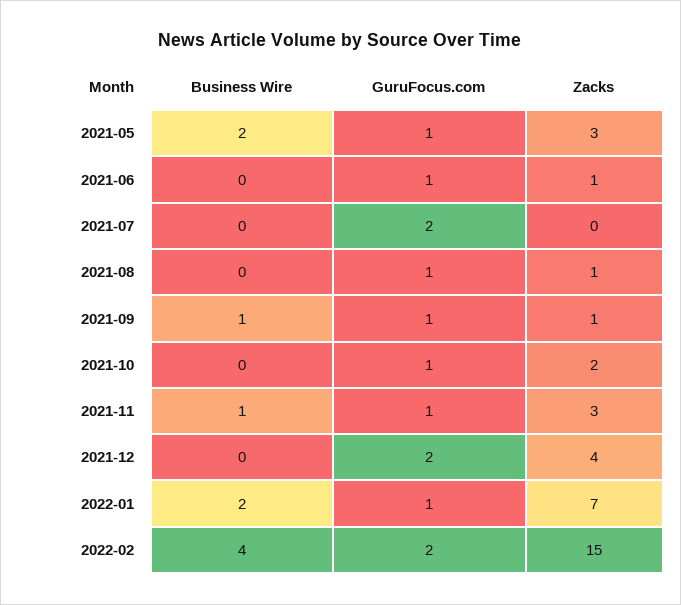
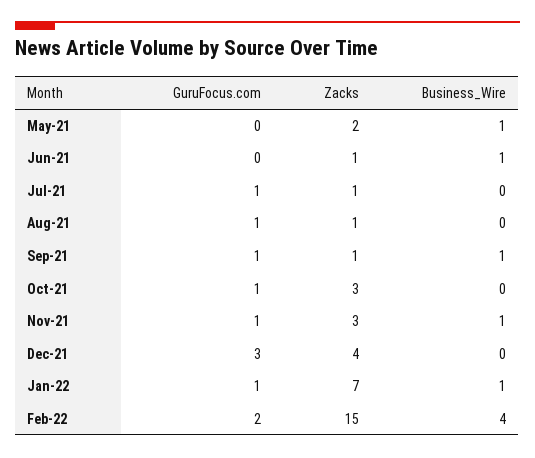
  {
    "Business Wire": {
-     "2021-05": 2,
+     "2021-05": 1,
-     "2021-06": 0,
+     "2021-06": 1,
      "2021-07": 0,
      "2021-08": 0,
      "2021-09": 1,
      "2021-10": 0,
      "2021-11": 1,
      "2021-12": 0,
-     "2022-01": 2,
+     "2022-01": 1,
      "2022-02": 4
    },
    "GuruFocus.com": {
-     "2021-05": 1,
+     "2021-05": 0,
-     "2021-06": 1,
+     "2021-06": 0,
-     "2021-07": 2,
+     "2021-07": 1,
      "2021-08": 1,
      "2021-09": 1,
      "2021-10": 1,
      "2021-11": 1,
-     "2021-12": 2,
+     "2021-12": 3,
      "2022-01": 1,
      "2022-02": 2
    },
    "Zacks": {
-     "2021-05": 3,
+     "2021-05": 2,
      "2021-06": 1,
-     "2021-07": 0,
+     "2021-07": 1,
      "2021-08": 1,
      "2021-09": 1,
-     "2021-10": 2,
+     "2021-10": 3,
      "2021-11": 3,
      "2021-12": 4,
      "2022-01": 7,
      "2022-02": 15
    }
  }

